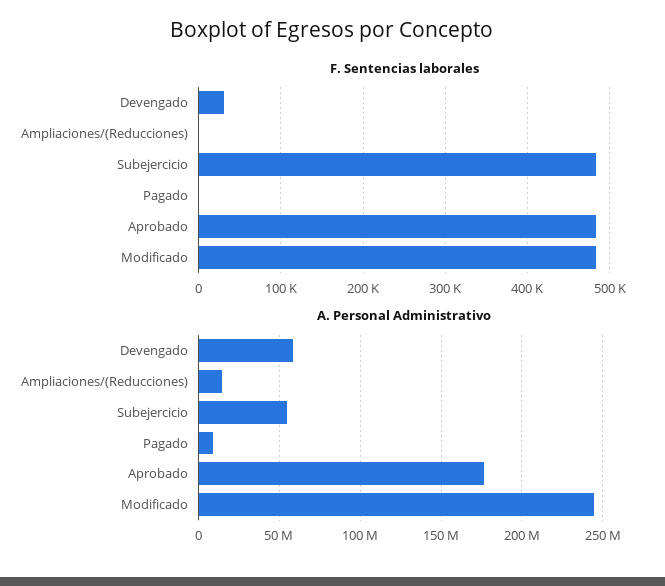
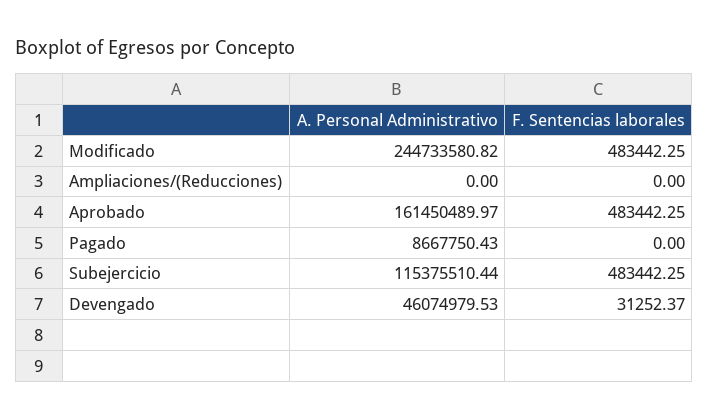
  {
    "F. Sentencias laborales": {
      "Devengado": 31252.37,
      "Ampliaciones/(Reducciones)": 0,
      "Subejercicio": 483442.25,
      "Pagado": 0,
      "Aprobado": 483442.25,
      "Modificado": 483442.25
    },
    "A. Personal Administrativo": {
-     "Devengado": 60000000,
+     "Devengado": 46074979.53,
-     "Ampliaciones/(Reducciones)": 15000000,
+     "Ampliaciones/(Reducciones)": 0,
-     "Subejercicio": 55000000,
+     "Subejercicio": 115375510.44,
      "Pagado": 8667750.43,
-     "Aprobado": 175000000,
+     "Aprobado": 161450489.97,
      "Modificado": 244733580.82
    }
  }

